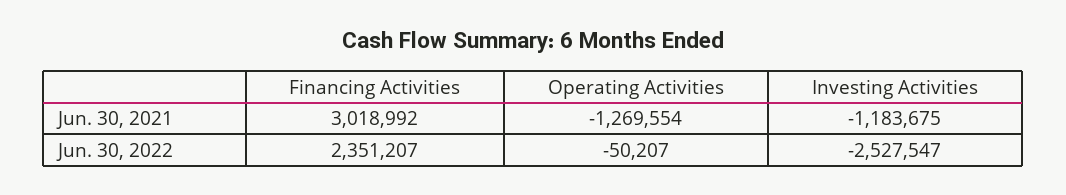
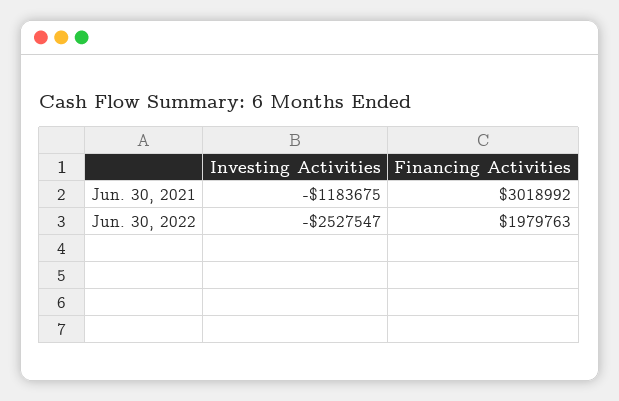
  {
    "Financing Activities": {
      "Jun. 30, 2021": 3018992,
-     "Jun. 30, 2022": 2351207
+     "Jun. 30, 2022": 1979763
    },
-   "Operating Activities": {
-     "Jun. 30, 2021": -1269554,
-     "Jun. 30, 2022": -50207
-   },
    "Investing Activities": {
      "Jun. 30, 2021": -1183675,
      "Jun. 30, 2022": -2527547
    }
  }

